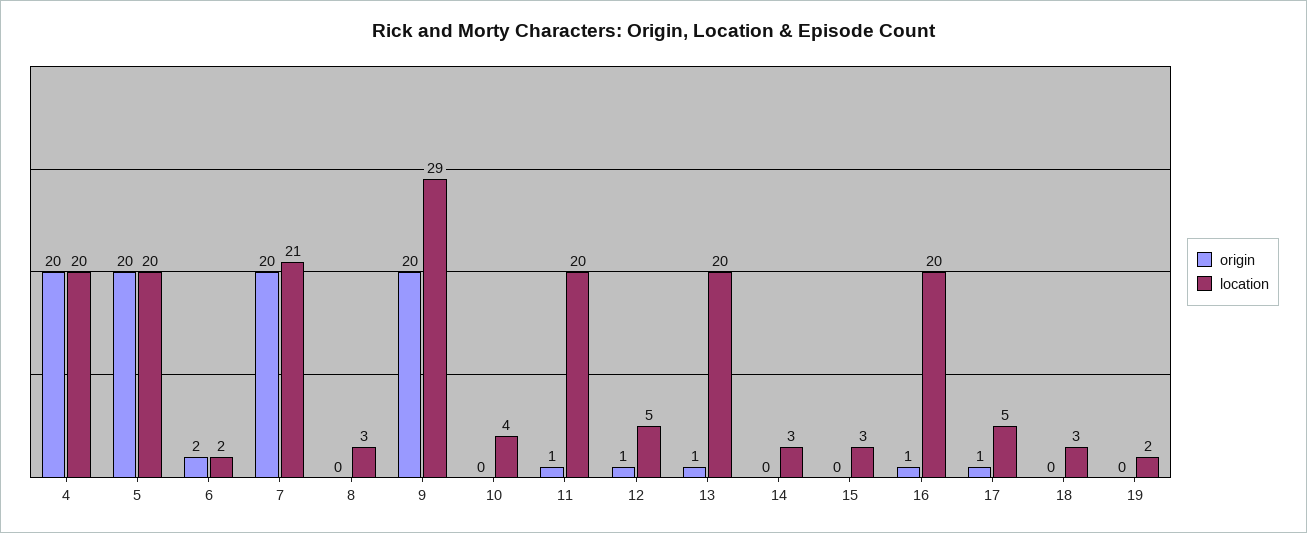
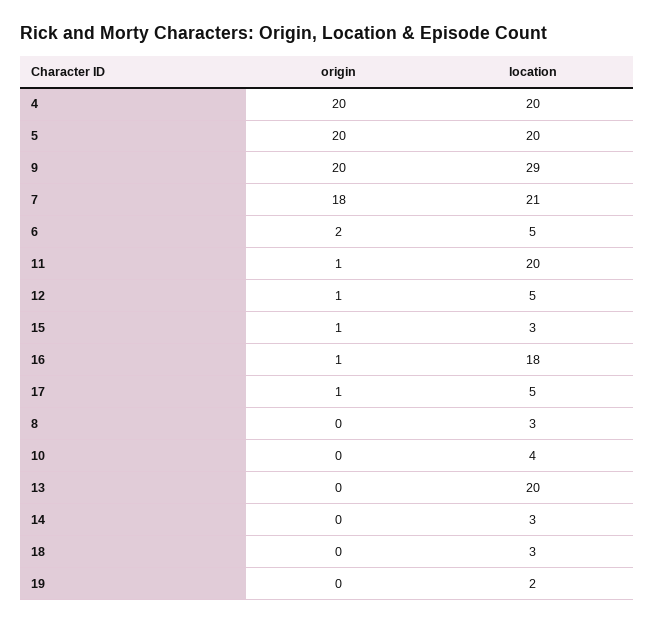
  {
    "origin": {
      "4": 20,
      "5": 20,
      "6": 2,
-     "7": 20,
+     "7": 18,
      "8": 0,
      "9": 20,
      "10": 0,
      "11": 1,
      "12": 1,
-     "13": 1,
+     "13": 0,
      "14": 0,
-     "15": 0,
+     "15": 1,
      "16": 1,
      "17": 1,
      "18": 0,
      "19": 0
    },
    "location": {
      "4": 20,
      "5": 20,
-     "6": 2,
+     "6": 5,
      "7": 21,
      "8": 3,
      "9": 29,
      "10": 4,
      "11": 20,
      "12": 5,
      "13": 20,
      "14": 3,
      "15": 3,
-     "16": 20,
+     "16": 18,
      "17": 5,
      "18": 3,
      "19": 2
    }
  }

